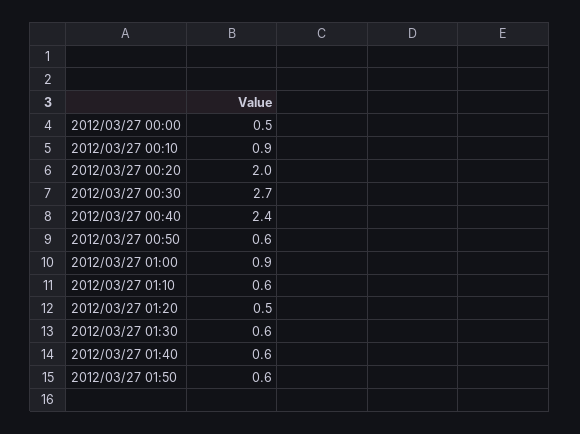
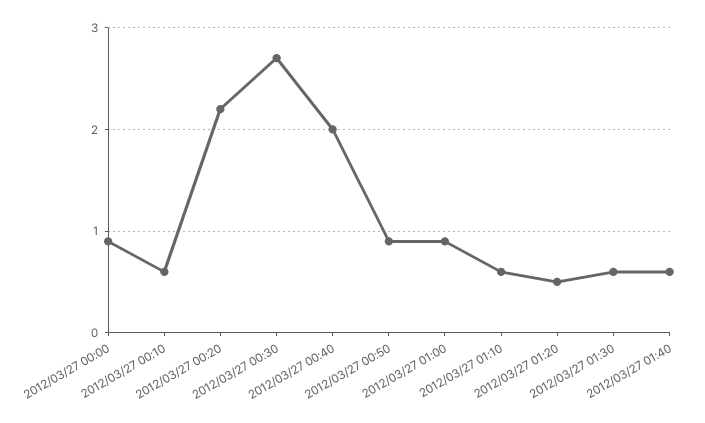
  {
-   "2012/03/27 00:00": 0.5,
+   "2012/03/27 00:00": 0.9,
-   "2012/03/27 00:10": 0.9,
+   "2012/03/27 00:10": 0.6,
-   "2012/03/27 00:20": 2,
+   "2012/03/27 00:20": 2.2,
    "2012/03/27 00:30": 2.7,
-   "2012/03/27 00:40": 2.4,
+   "2012/03/27 00:40": 2,
-   "2012/03/27 00:50": 0.6,
+   "2012/03/27 00:50": 0.9,
    "2012/03/27 01:00": 0.9,
    "2012/03/27 01:10": 0.6,
    "2012/03/27 01:20": 0.5,
    "2012/03/27 01:30": 0.6,
-   "2012/03/27 01:40": 0.6,
+   "2012/03/27 01:40": 0.6
-   "2012/03/27 01:50": 0.6
  }

